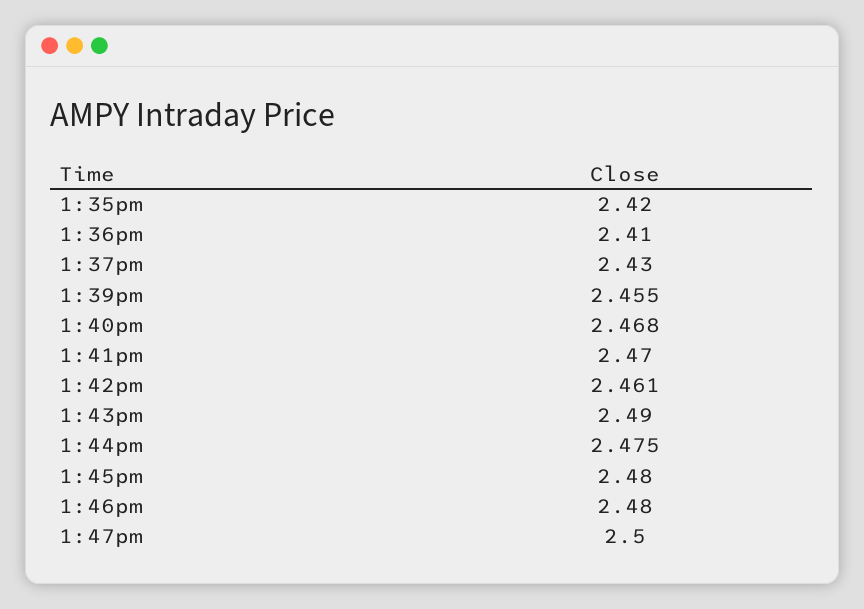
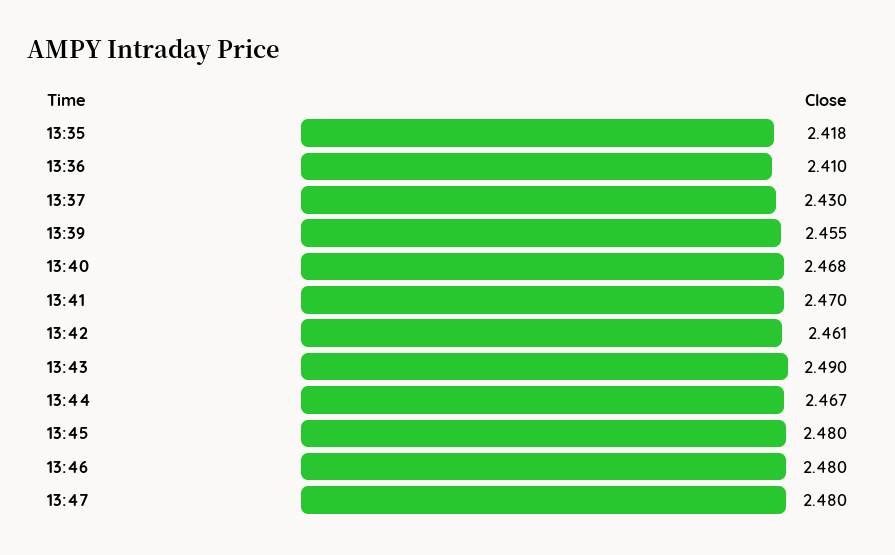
  {
-   "1:35pm": 2.42,
+   "1:35pm": 2.418,
    "1:36pm": 2.41,
    "1:37pm": 2.43,
    "1:39pm": 2.455,
    "1:40pm": 2.468,
    "1:41pm": 2.47,
    "1:42pm": 2.461,
    "1:43pm": 2.49,
-   "1:44pm": 2.475,
+   "1:44pm": 2.467,
    "1:45pm": 2.48,
    "1:46pm": 2.48,
-   "1:47pm": 2.5
+   "1:47pm": 2.48
  }

